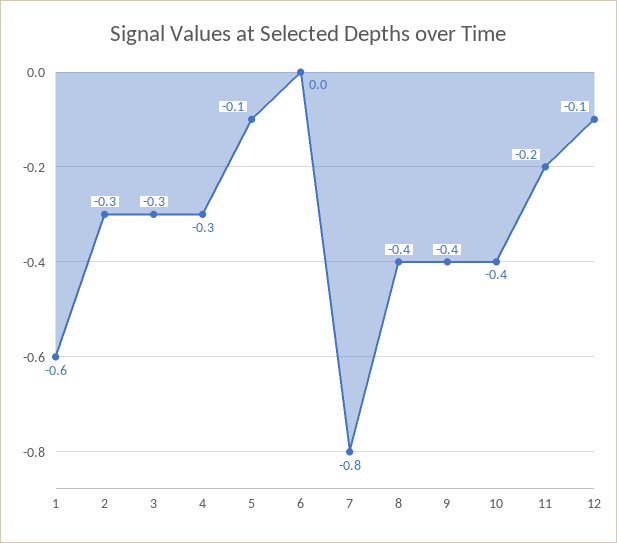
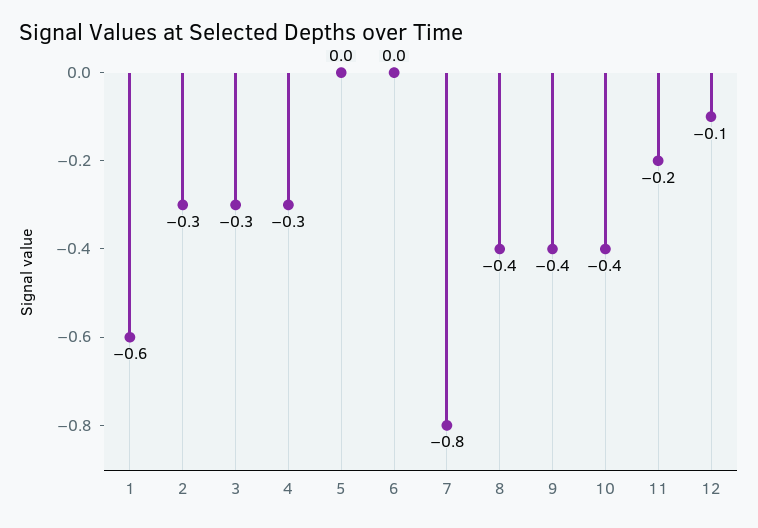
  {
    "1": -0.6,
    "2": -0.3,
    "3": -0.3,
    "4": -0.3,
-   "5": -0.1,
+   "5": 0,
    "6": 0,
    "7": -0.8,
    "8": -0.4,
    "9": -0.4,
    "10": -0.4,
    "11": -0.2,
    "12": -0.1
  }

